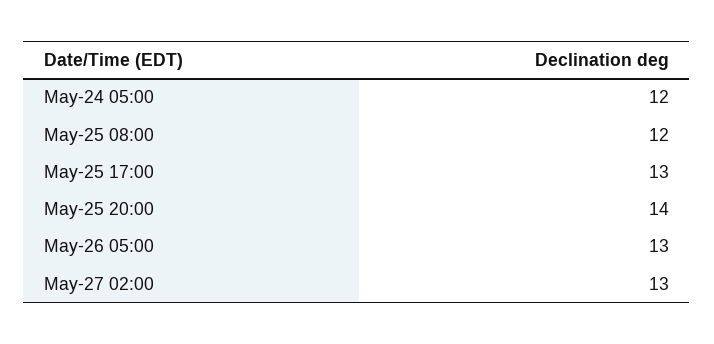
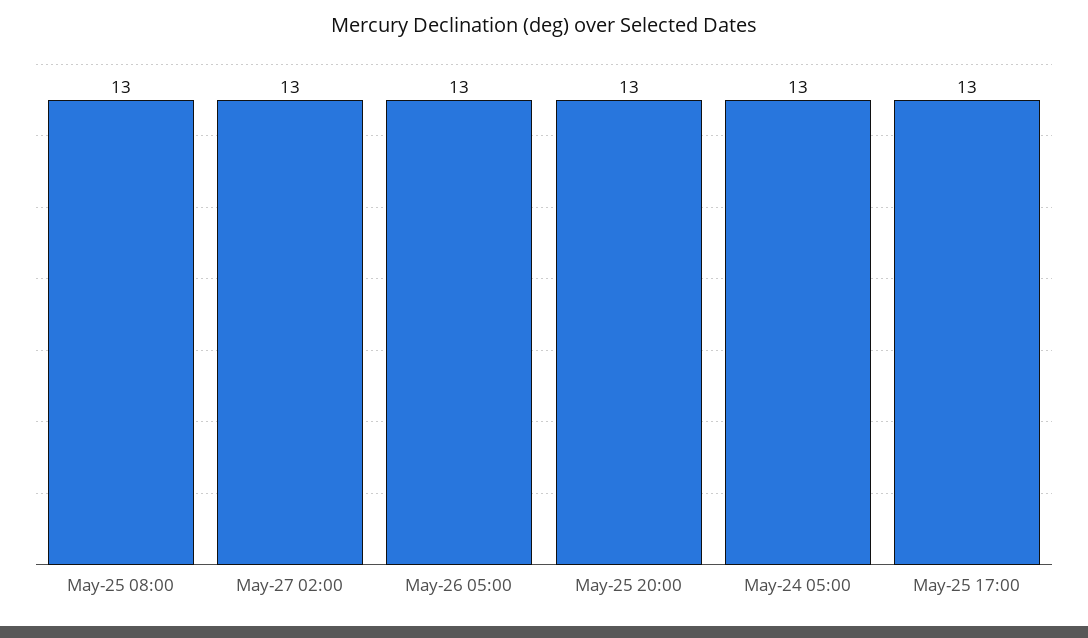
  {
-   "May-24 05:00": 12,
+   "May-24 05:00": 13,
-   "May-25 08:00": 12,
+   "May-25 08:00": 13,
    "May-25 17:00": 13,
-   "May-25 20:00": 14,
+   "May-25 20:00": 13,
    "May-26 05:00": 13,
    "May-27 02:00": 13
  }

